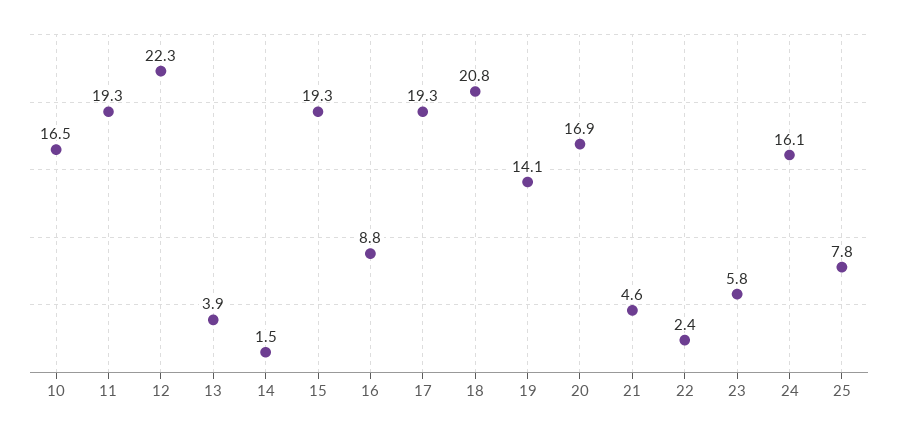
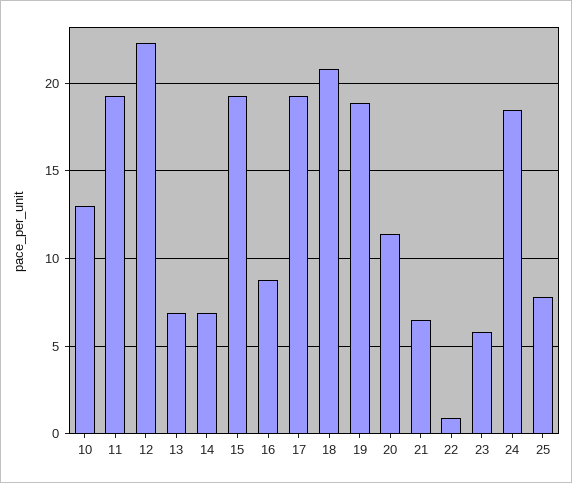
  {
-   "10": 16.5,
+   "10": 13,
    "11": 19.3,
    "12": 22.3,
-   "13": 3.9,
+   "13": 7,
-   "14": 1.5,
+   "14": 7,
    "15": 19.3,
    "16": 8.8,
    "17": 19.3,
    "18": 20.8,
-   "19": 14.1,
+   "19": 19,
-   "20": 16.9,
+   "20": 11.5,
-   "21": 4.6,
+   "21": 6.5,
-   "22": 2.4,
+   "22": 1,
    "23": 5.8,
-   "24": 16.1,
+   "24": 18.5,
    "25": 7.8
  }

